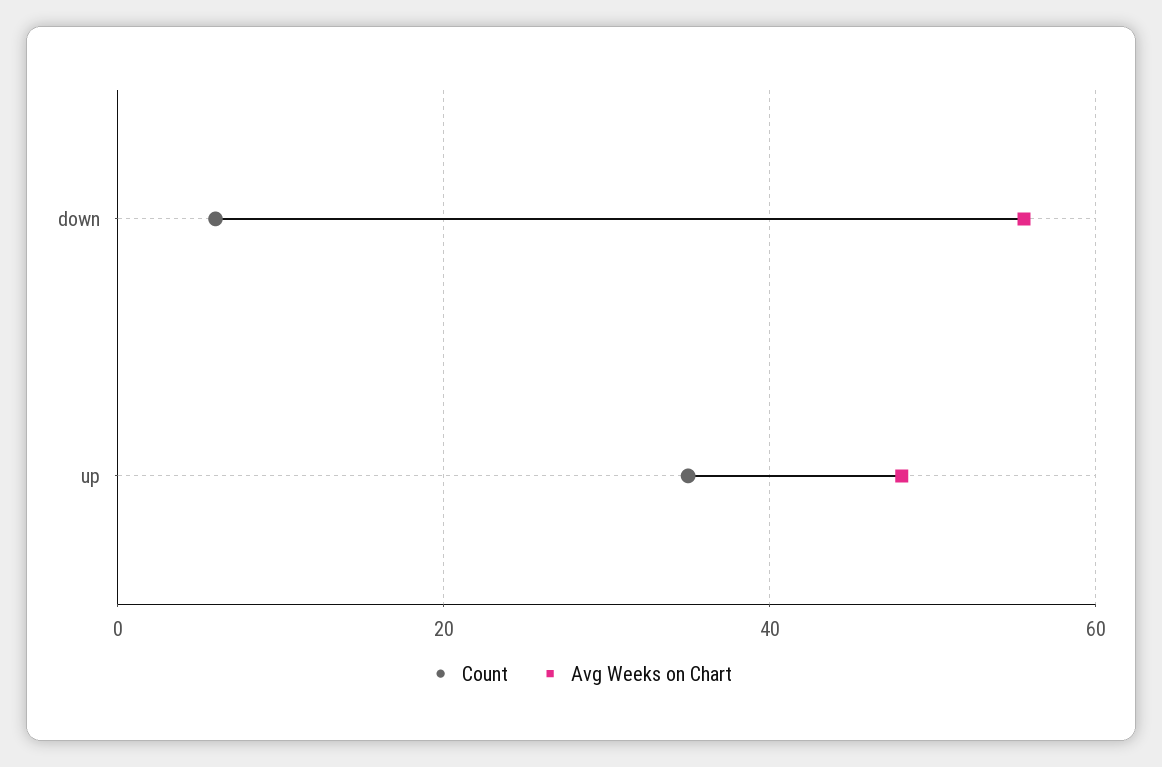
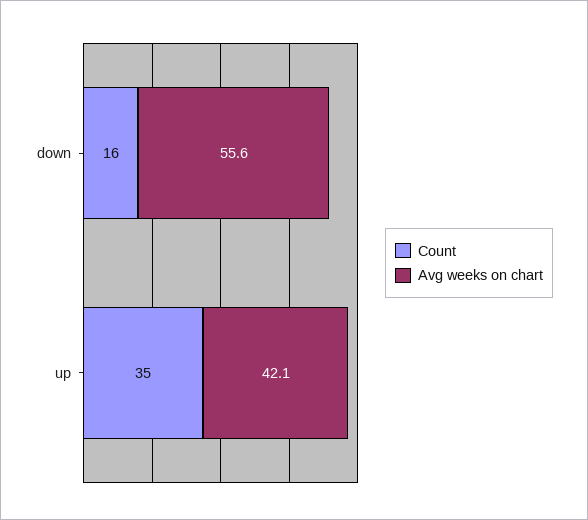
  {
    "Count": {
-     "down": 6,
+     "down": 16,
      "up": 35
    },
    "Avg Weeks on Chart": {
      "down": 55.6,
-     "up": 48
+     "up": 42.1
    }
  }

